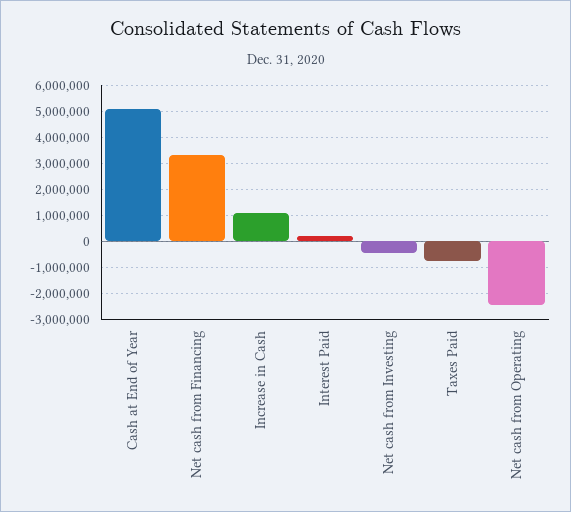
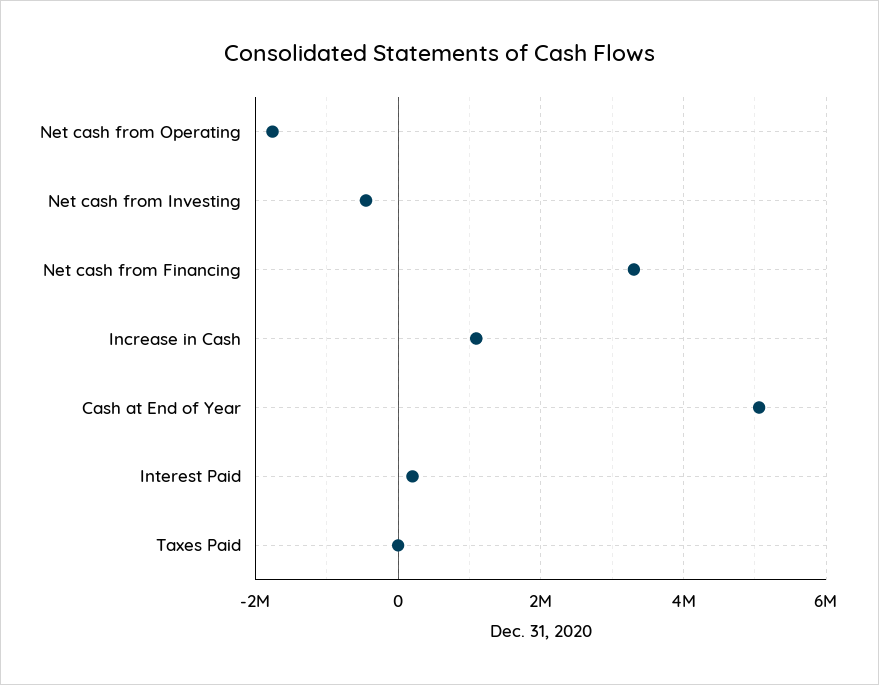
  {
    "Cash at End of Year": 5000000,
    "Net cash from Financing": 3400000,
    "Increase in Cash": 1000000,
    "Interest Paid": 200000,
    "Net cash from Investing": -400000,
-   "Taxes Paid": -750000,
+   "Taxes Paid": 0,
-   "Net cash from Operating": -2500000
+   "Net cash from Operating": -1800000
  }

